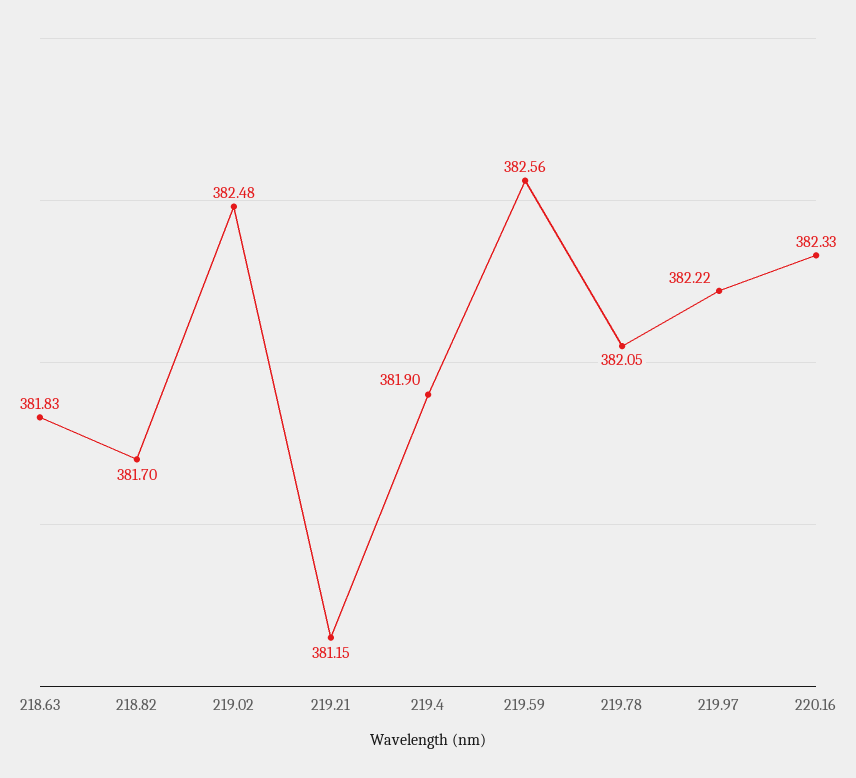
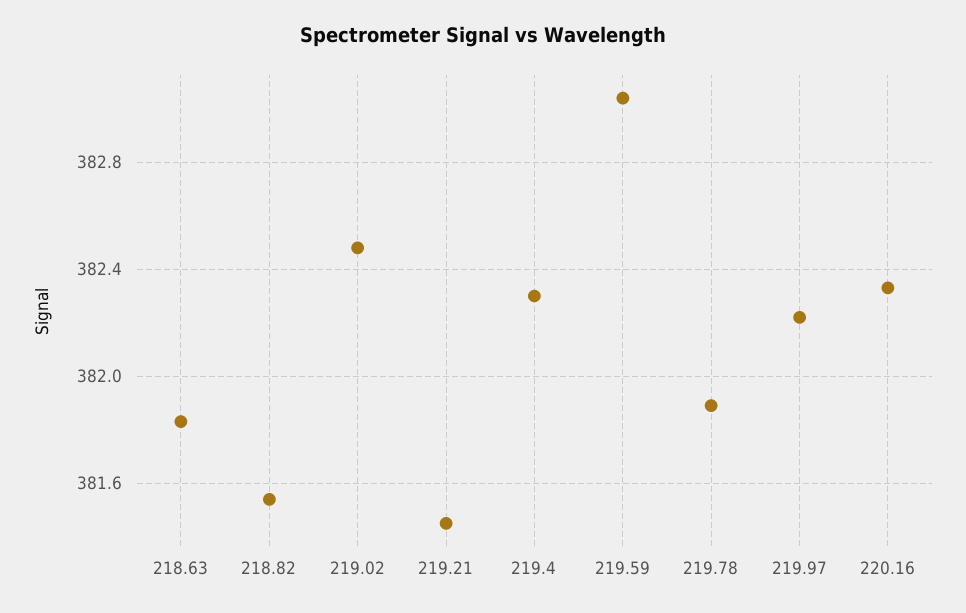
  {
    "218.63": 381.83,
-   "218.82": 381.7,
+   "218.82": 381.55,
    "219.02": 382.48,
-   "219.21": 381.15,
+   "219.21": 381.45,
-   "219.4": 381.9,
+   "219.4": 382.3,
-   "219.59": 382.56,
+   "219.59": 383.05,
-   "219.78": 382.05,
+   "219.78": 381.9,
    "219.97": 382.22,
    "220.16": 382.33
  }

